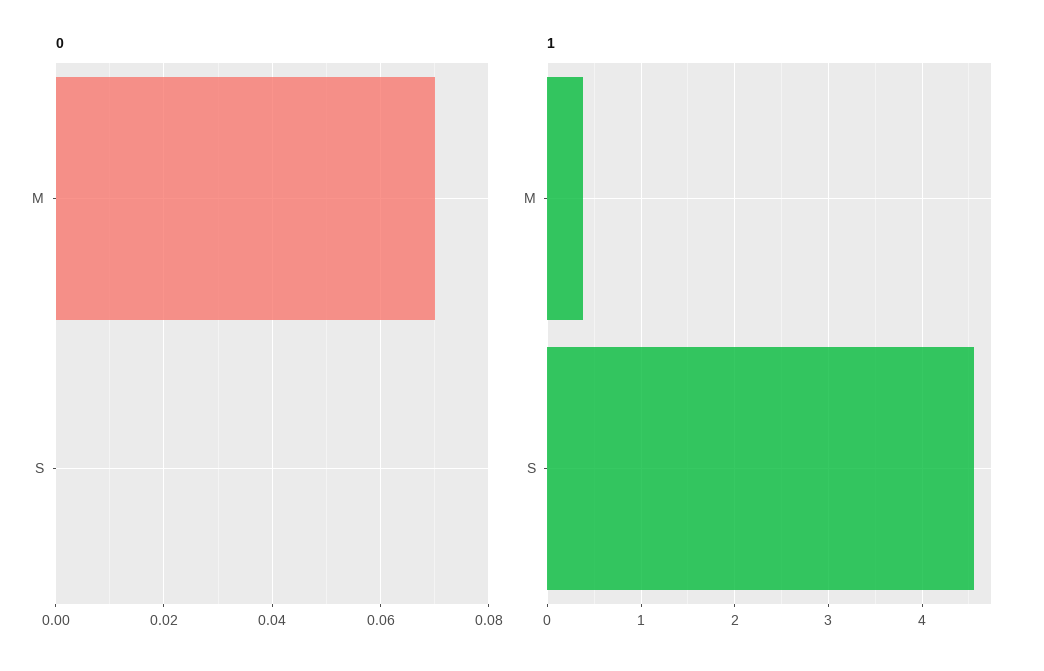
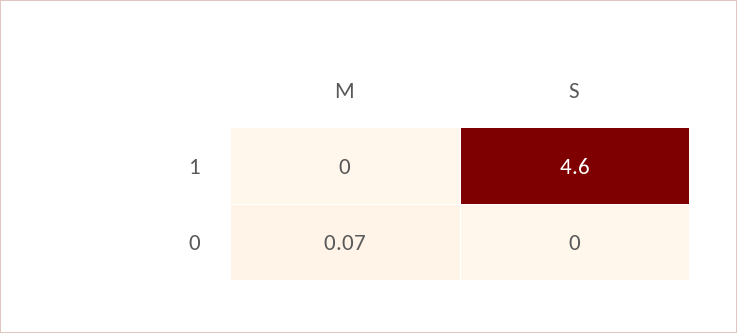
  {
    "0": {
      "M": 0.07,
      "S": 0
    },
    "1": {
-     "M": 0.4,
+     "M": 0,
      "S": 4.6
    }
  }

